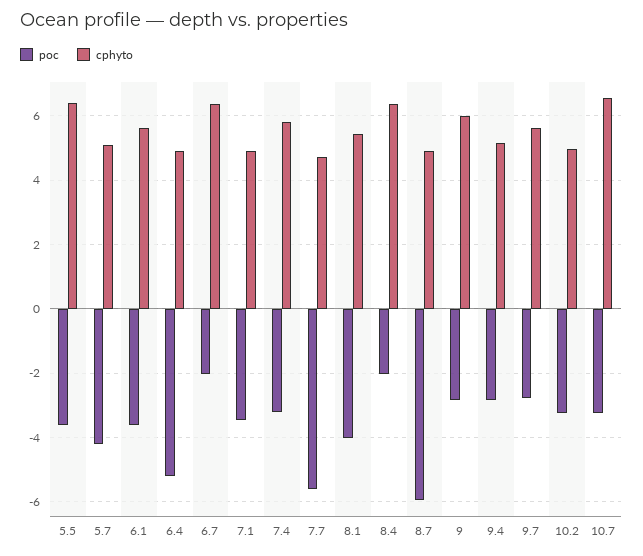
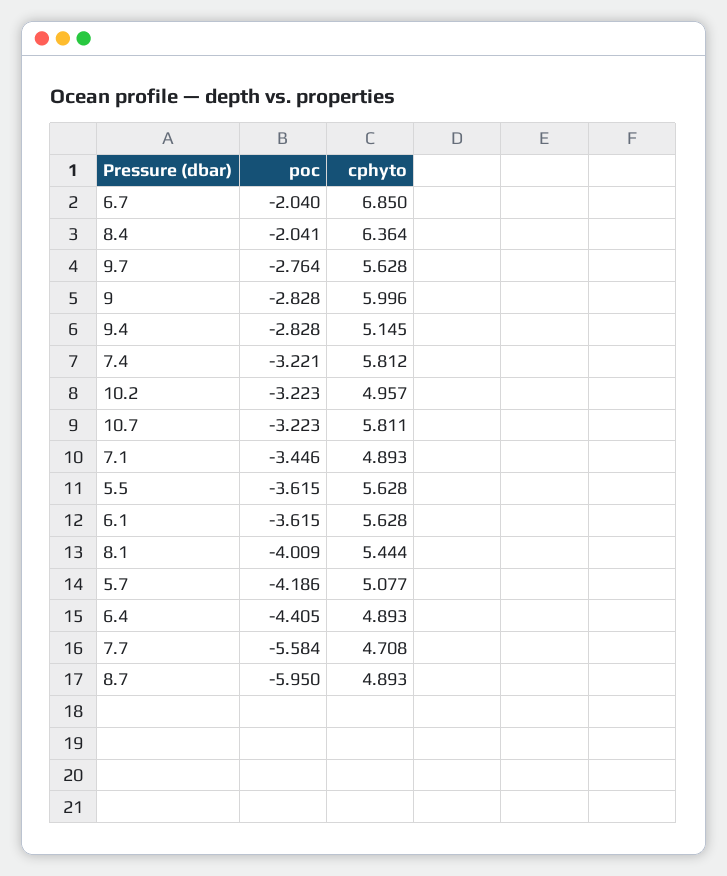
  {
    "poc": {
      "5.5": -3.615,
      "5.7": -4.186,
      "6.1": -3.615,
-     "6.4": -5.2,
+     "6.4": -4.405,
      "6.7": -2.04,
      "7.1": -3.446,
      "7.4": -3.221,
      "7.7": -5.584,
      "8.1": -4.009,
      "8.4": -2.041,
      "8.7": -5.95,
      "9": -2.828,
      "9.4": -2.828,
      "9.7": -2.764,
      "10.2": -3.223,
      "10.7": -3.223
    },
    "cphyto": {
-     "5.5": 6.4,
+     "5.5": 5.628,
      "5.7": 5.077,
      "6.1": 5.628,
      "6.4": 4.893,
-     "6.7": 6.4,
+     "6.7": 6.85,
      "7.1": 4.893,
      "7.4": 5.812,
      "7.7": 4.708,
      "8.1": 5.444,
      "8.4": 6.364,
      "8.7": 4.893,
      "9": 5.996,
      "9.4": 5.145,
      "9.7": 5.628,
      "10.2": 4.957,
-     "10.7": 6.6
+     "10.7": 5.811
    }
  }

